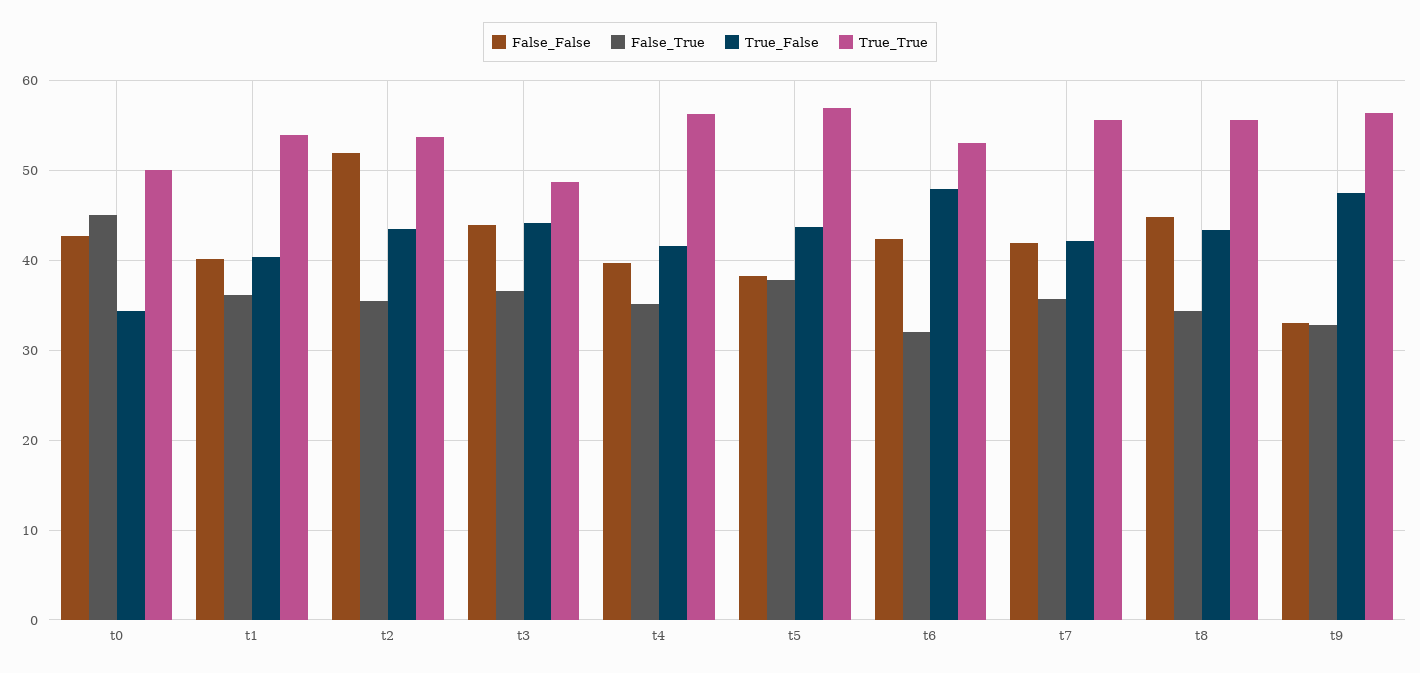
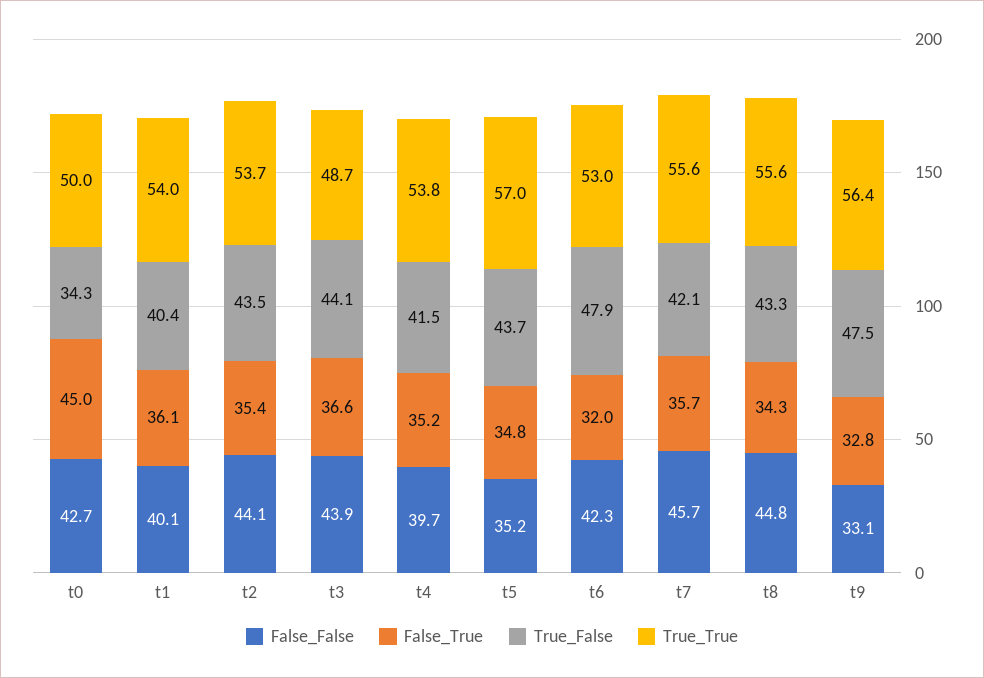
  {
    "False_False": {
      "t0": 42.7,
      "t1": 40.1,
-     "t2": 52,
+     "t2": 44.1,
      "t3": 43.9,
      "t4": 39.7,
-     "t5": 38,
+     "t5": 35.2,
      "t6": 42.3,
-     "t7": 42,
+     "t7": 45.7,
      "t8": 44.8,
      "t9": 33.1
    },
    "False_True": {
      "t0": 45,
      "t1": 36.1,
      "t2": 35.4,
      "t3": 36.6,
      "t4": 35.2,
-     "t5": 38,
+     "t5": 34.8,
      "t6": 32,
      "t7": 35.7,
      "t8": 34.3,
      "t9": 32.8
    },
    "True_False": {
      "t0": 34.3,
      "t1": 40.4,
      "t2": 43.5,
      "t3": 44.1,
      "t4": 41.5,
      "t5": 43.7,
      "t6": 47.9,
      "t7": 42.1,
      "t8": 43.3,
      "t9": 47.5
    },
    "True_True": {
      "t0": 50,
      "t1": 54,
      "t2": 53.7,
      "t3": 48.7,
-     "t4": 56,
+     "t4": 53.8,
      "t5": 57,
      "t6": 53,
      "t7": 55.6,
      "t8": 55.6,
      "t9": 56.4
    }
  }

